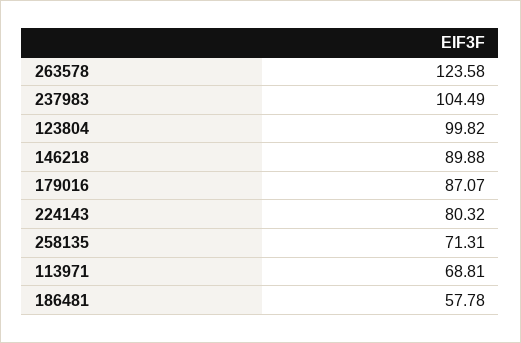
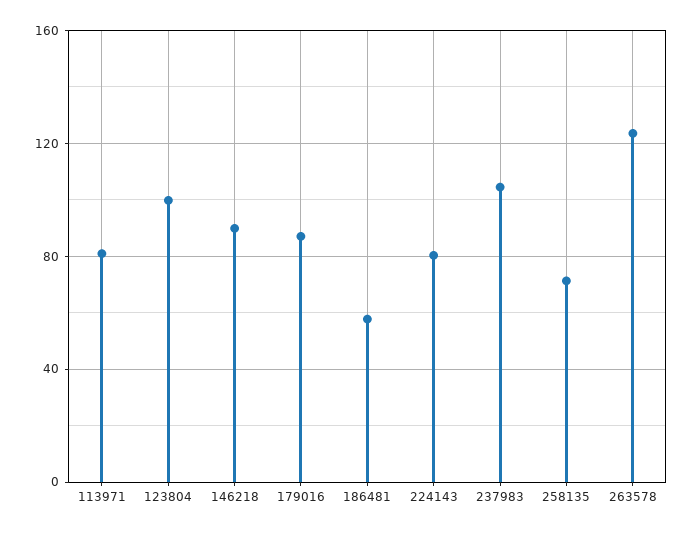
  {
    "263578": 123.58,
    "237983": 104.49,
    "123804": 99.82,
    "146218": 89.88,
    "179016": 87.07,
    "224143": 80.32,
    "258135": 71.31,
-   "113971": 68.81,
+   "113971": 80,
    "186481": 57.78
  }

